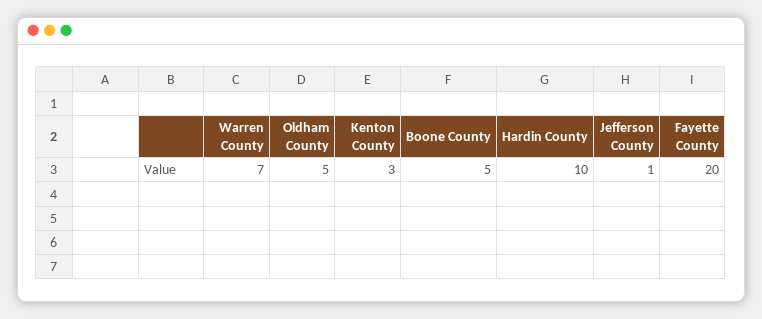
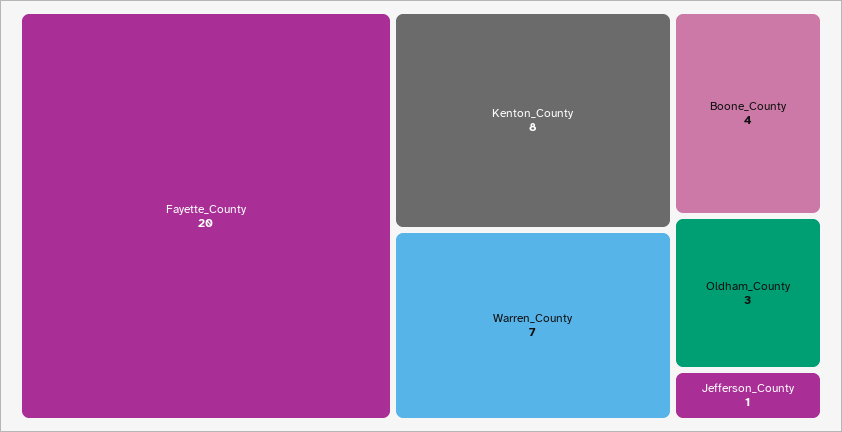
  {
    "Warren County": 7,
-   "Oldham County": 5,
+   "Oldham County": 3,
-   "Kenton County": 3,
+   "Kenton County": 8,
-   "Boone County": 5,
+   "Boone County": 4,
-   "Hardin County": 10,
    "Jefferson County": 1,
    "Fayette County": 20
  }

